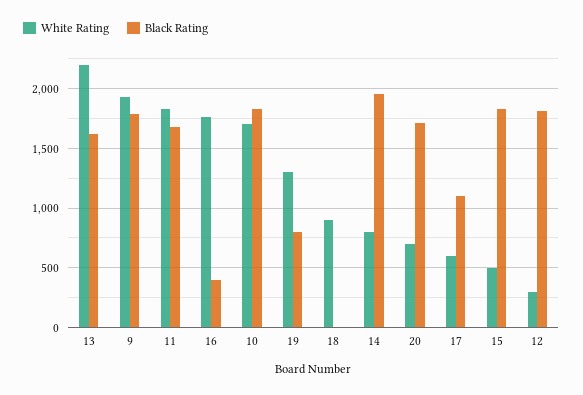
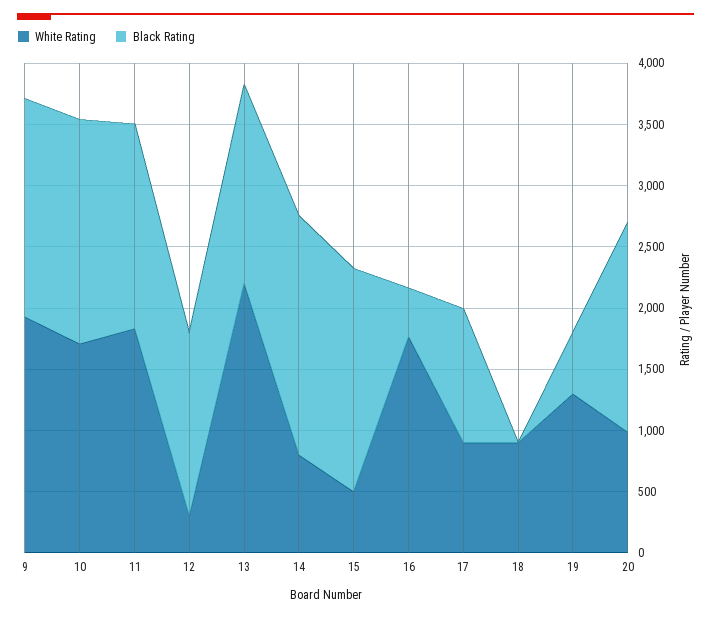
  {
    "White Rating": {
      "13": 2200,
      "9": 1900,
      "11": 1800,
      "16": 1800,
      "10": 1700,
      "19": 1300,
      "18": 900,
      "14": 800,
-     "20": 700,
+     "20": 1000,
-     "17": 600,
+     "17": 900,
      "15": 500,
      "12": 300
    },
    "Black Rating": {
      "13": 1600,
      "9": 1800,
      "11": 1700,
      "16": 400,
      "10": 1800,
-     "19": 800,
+     "19": 500,
      "18": 0,
      "14": 2000,
      "20": 1700,
      "17": 1100,
      "15": 1800,
-     "12": 1800
+     "12": 1500
    }
  }

